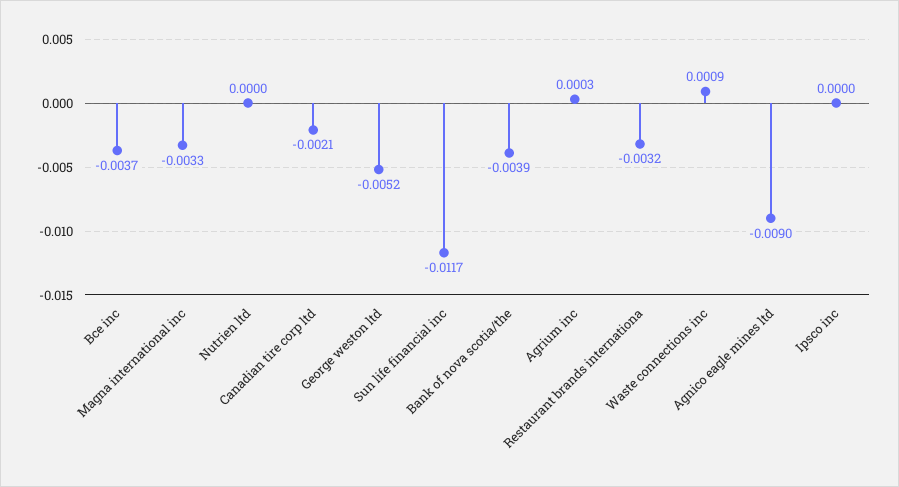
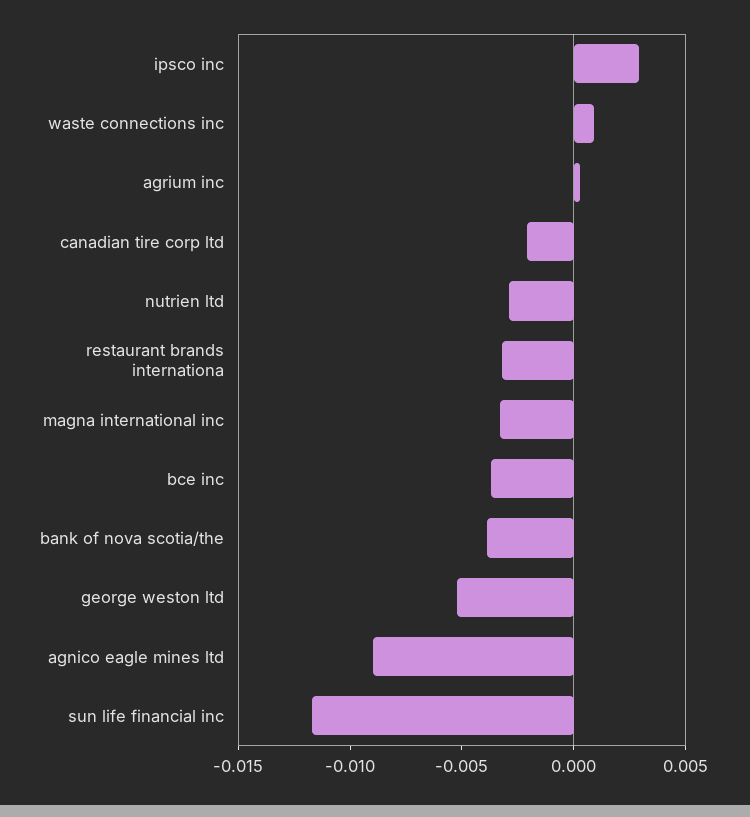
  {
    "Bce inc": -0.0037,
    "Magna international inc": -0.0033,
-   "Nutrien ltd": 0,
+   "Nutrien ltd": -0.003,
    "Canadian tire corp ltd": -0.0021,
    "George weston ltd": -0.0052,
    "Sun life financial inc": -0.0117,
    "Bank of nova scotia/the": -0.0039,
    "Agrium inc": 0.0003,
    "Restaurant brands internationa": -0.0032,
    "Waste connections inc": 0.0009,
    "Agnico eagle mines ltd": -0.009,
-   "Ipsco inc": 0
+   "Ipsco inc": 0.003
  }

